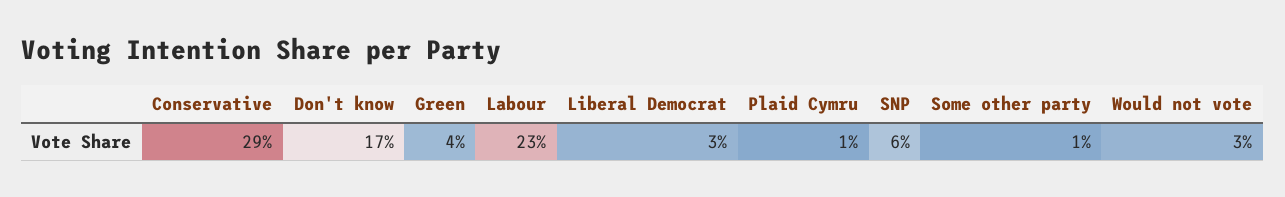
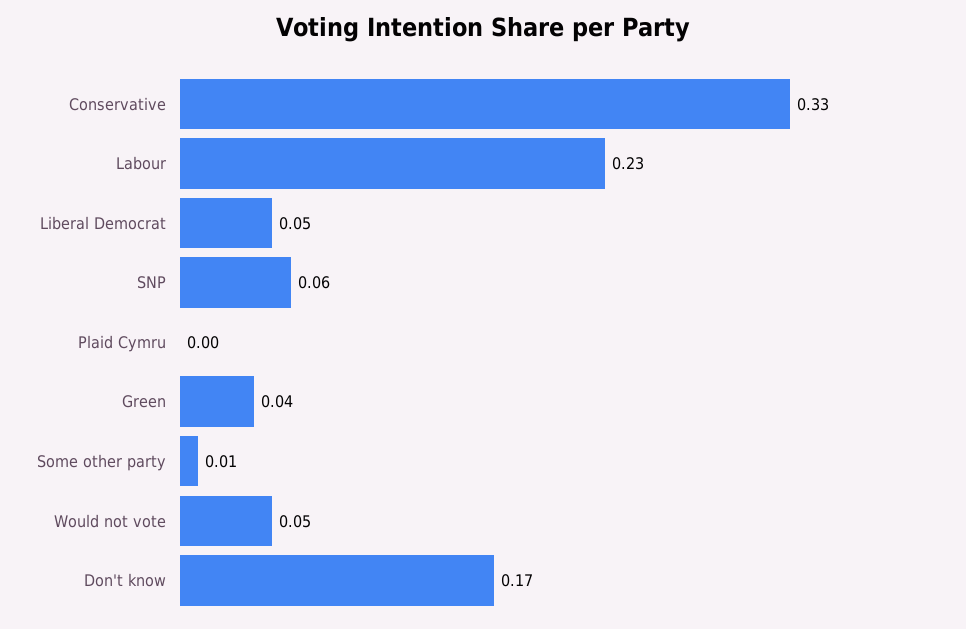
  {
-   "Conservative": 0.29,
+   "Conservative": 0.33,
    "Don't know": 0.17,
    "Green": 0.04,
    "Labour": 0.23,
-   "Liberal Democrat": 0.03,
+   "Liberal Democrat": 0.05,
-   "Plaid Cymru": 0.01,
+   "Plaid Cymru": 0,
    "SNP": 0.06,
    "Some other party": 0.01,
-   "Would not vote": 0.03
+   "Would not vote": 0.05
  }

